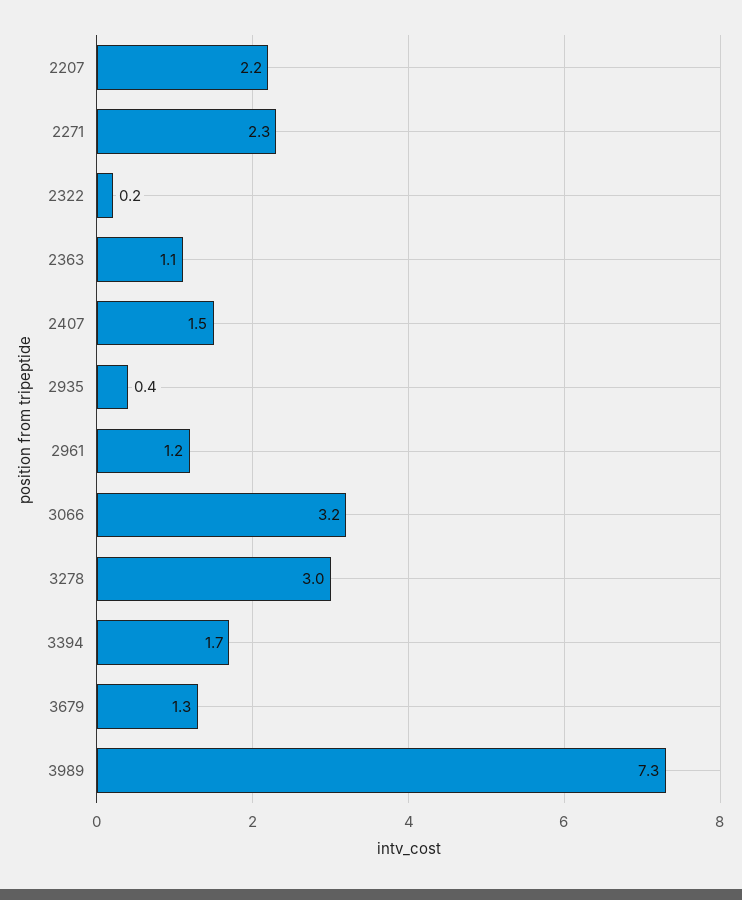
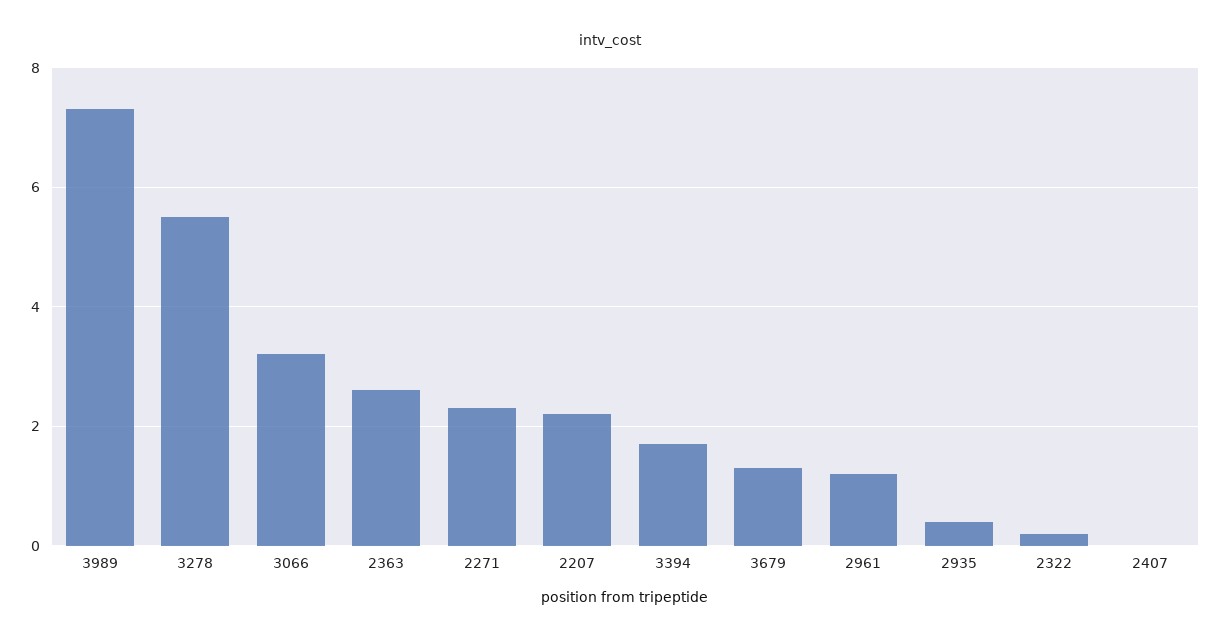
  {
    "2207": 2.2,
    "2271": 2.3,
    "2322": 0.2,
-   "2363": 1.1,
+   "2363": 2.5,
-   "2407": 1.5,
+   "2407": 0,
    "2935": 0.4,
    "2961": 1.2,
    "3066": 3.2,
-   "3278": 3,
+   "3278": 5.5,
    "3394": 1.7,
    "3679": 1.3,
    "3989": 7.3
  }

